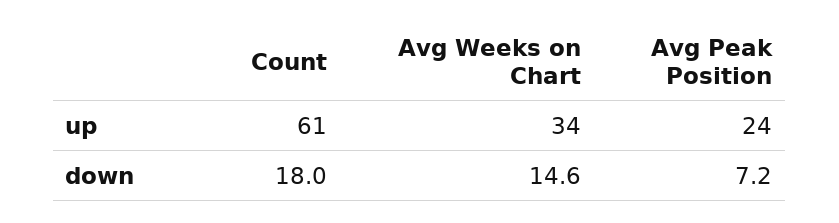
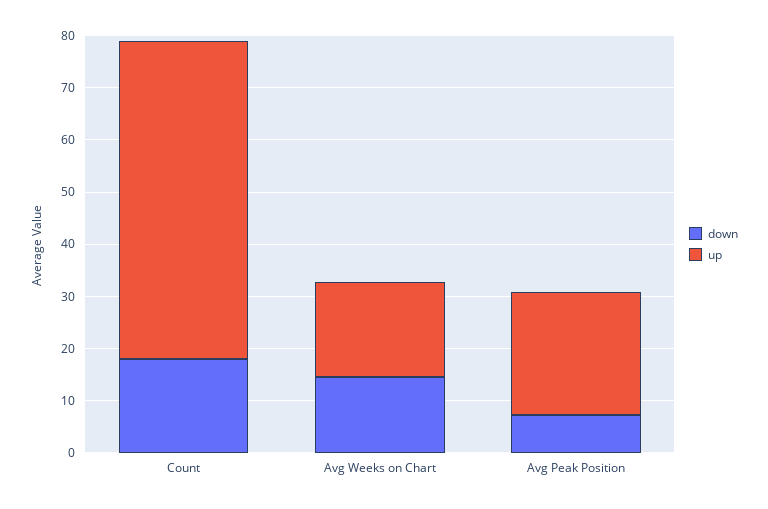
  {
    "up": {
      "Count": 61,
-     "Avg Weeks on Chart": 34,
+     "Avg Weeks on Chart": 18,
      "Avg Peak Position": 24
    },
    "down": {
      "Count": 18,
      "Avg Weeks on Chart": 14.6,
      "Avg Peak Position": 7.2
    }
  }

